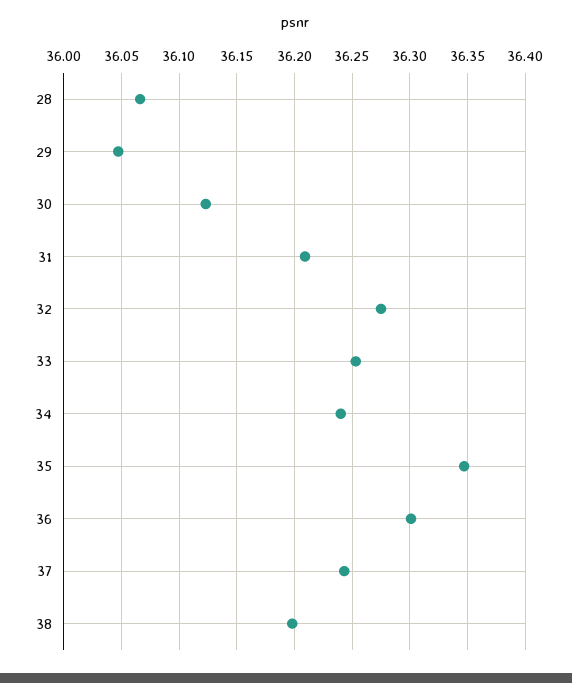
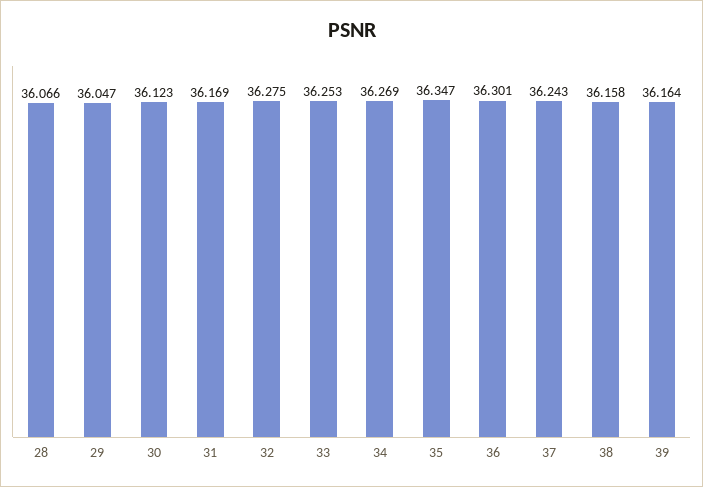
  {
    "28": 36.066,
    "29": 36.047,
    "30": 36.123,
-   "31": 36.21,
+   "31": 36.169,
    "32": 36.275,
    "33": 36.253,
-   "34": 36.24,
+   "34": 36.269,
    "35": 36.347,
    "36": 36.301,
    "37": 36.243,
-   "38": 36.2
+   "38": 36.158,
+   "39": 36.164
  }

